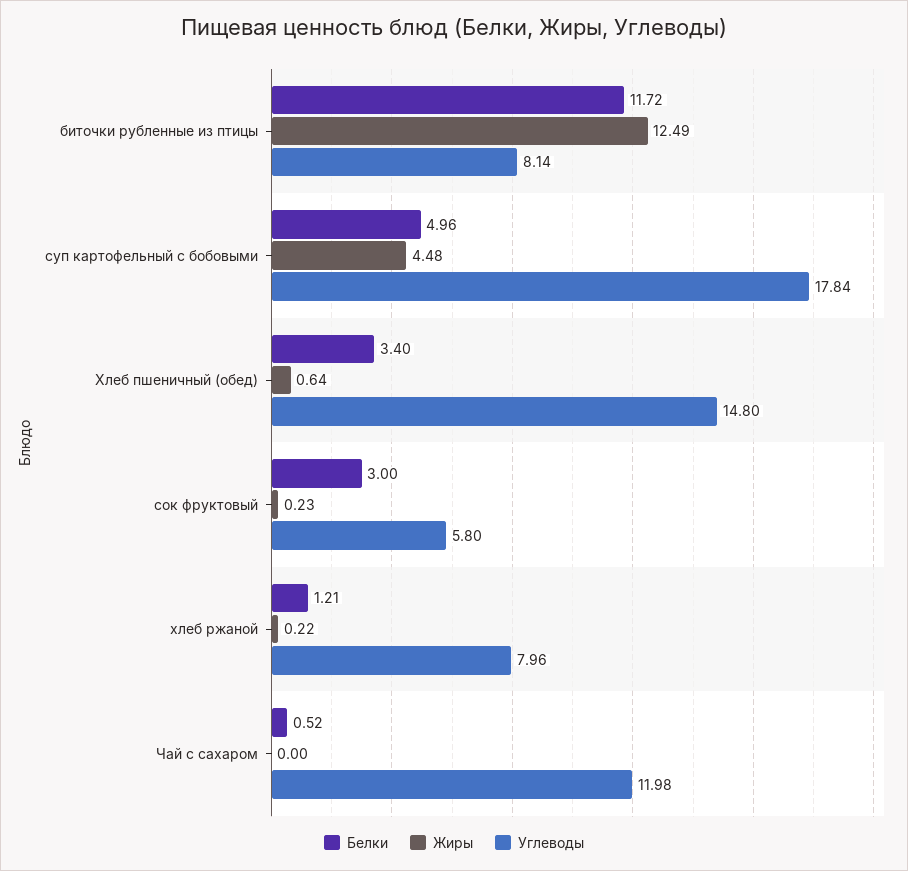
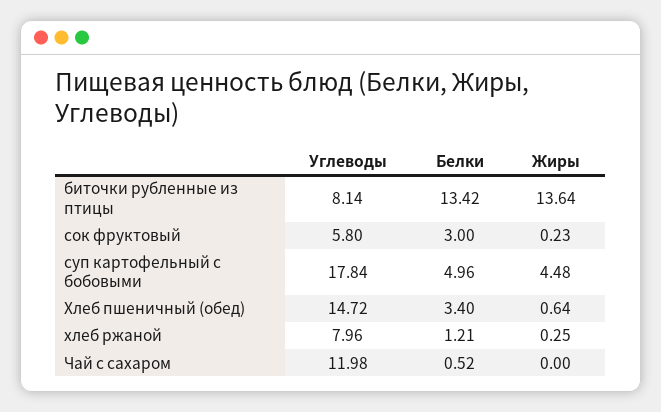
  {
    "Белки": {
-     "биточки рубленные из птицы": 11.72,
+     "биточки рубленные из птицы": 13.42,
      "суп картофельный с бобовыми": 4.96,
      "Хлеб пшеничный (обед)": 3.4,
      "сок фруктовый": 3,
      "хлеб ржаной": 1.21,
      "Чай с сахаром": 0.52
    },
    "Жиры": {
-     "биточки рубленные из птицы": 12.49,
+     "биточки рубленные из птицы": 13.64,
      "суп картофельный с бобовыми": 4.48,
      "Хлеб пшеничный (обед)": 0.64,
      "сок фруктовый": 0.23,
-     "хлеб ржаной": 0.22,
+     "хлеб ржаной": 0.25,
      "Чай с сахаром": 0
    },
    "Углеводы": {
      "биточки рубленные из птицы": 8.14,
      "суп картофельный с бобовыми": 17.84,
-     "Хлеб пшеничный (обед)": 14.8,
+     "Хлеб пшеничный (обед)": 14.72,
      "сок фруктовый": 5.8,
      "хлеб ржаной": 7.96,
      "Чай с сахаром": 11.98
    }
  }

